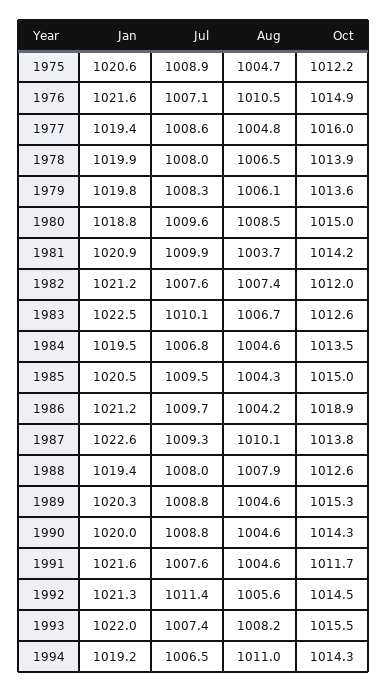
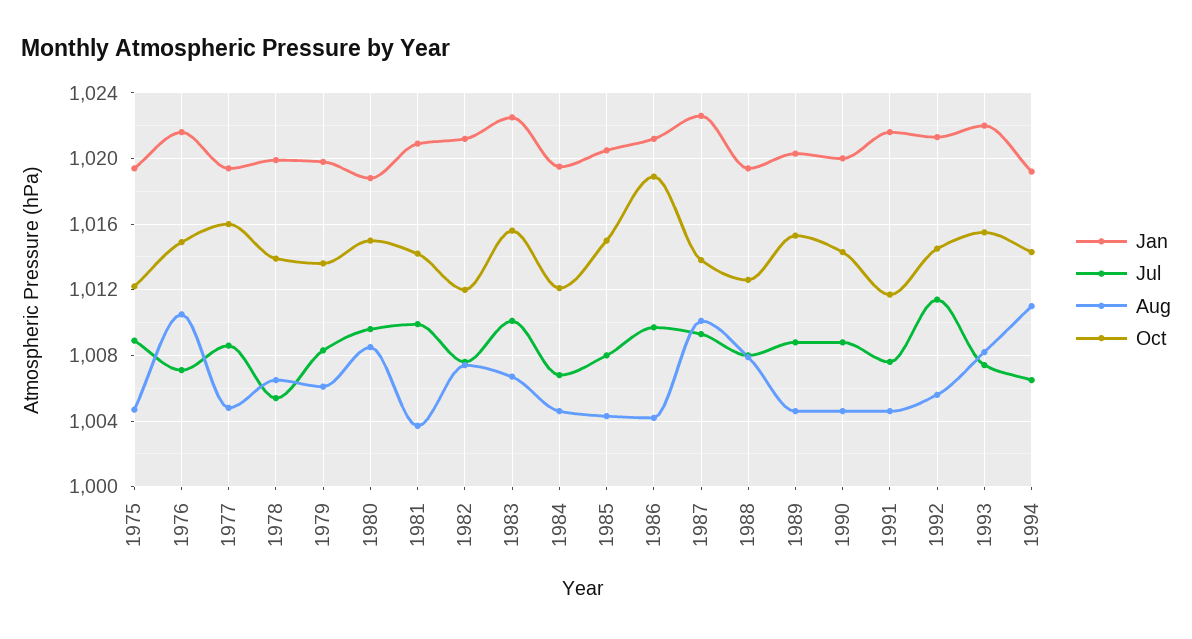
  {
    "Jan": {
-     "1975": 1020.6,
+     "1975": 1019.5,
      "1976": 1021.6,
      "1977": 1019.4,
      "1978": 1019.9,
      "1979": 1019.8,
      "1980": 1018.8,
      "1981": 1020.9,
      "1982": 1021.2,
      "1983": 1022.5,
      "1984": 1019.5,
      "1985": 1020.5,
      "1986": 1021.2,
      "1987": 1022.6,
      "1988": 1019.4,
      "1989": 1020.3,
      "1990": 1020,
      "1991": 1021.6,
      "1992": 1021.3,
      "1993": 1022,
      "1994": 1019.2
    },
    "Jul": {
      "1975": 1008.9,
      "1976": 1007.1,
      "1977": 1008.6,
-     "1978": 1008,
+     "1978": 1005.5,
      "1979": 1008.3,
      "1980": 1009.6,
      "1981": 1009.9,
      "1982": 1007.6,
      "1983": 1010.1,
      "1984": 1006.8,
-     "1985": 1009.5,
+     "1985": 1008,
      "1986": 1009.7,
      "1987": 1009.3,
      "1988": 1008,
      "1989": 1008.8,
      "1990": 1008.8,
      "1991": 1007.6,
      "1992": 1011.4,
      "1993": 1007.4,
      "1994": 1006.5
    },
    "Aug": {
      "1975": 1004.7,
      "1976": 1010.5,
      "1977": 1004.8,
      "1978": 1006.5,
      "1979": 1006.1,
      "1980": 1008.5,
      "1981": 1003.7,
      "1982": 1007.4,
      "1983": 1006.7,
      "1984": 1004.6,
      "1985": 1004.3,
      "1986": 1004.2,
      "1987": 1010.1,
      "1988": 1007.9,
      "1989": 1004.6,
      "1990": 1004.6,
      "1991": 1004.6,
      "1992": 1005.6,
      "1993": 1008.2,
      "1994": 1011
    },
    "Oct": {
      "1975": 1012.2,
      "1976": 1014.9,
      "1977": 1016,
      "1978": 1013.9,
      "1979": 1013.6,
      "1980": 1015,
      "1981": 1014.2,
      "1982": 1012,
-     "1983": 1012.6,
+     "1983": 1015.5,
-     "1984": 1013.5,
+     "1984": 1012,
      "1985": 1015,
      "1986": 1018.9,
      "1987": 1013.8,
      "1988": 1012.6,
      "1989": 1015.3,
      "1990": 1014.3,
      "1991": 1011.7,
      "1992": 1014.5,
      "1993": 1015.5,
      "1994": 1014.3
    }
  }

